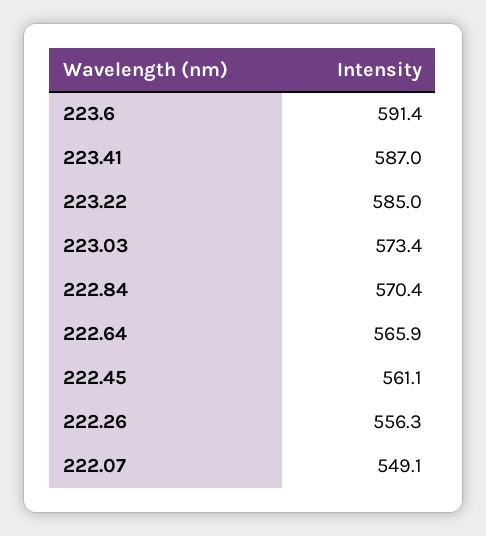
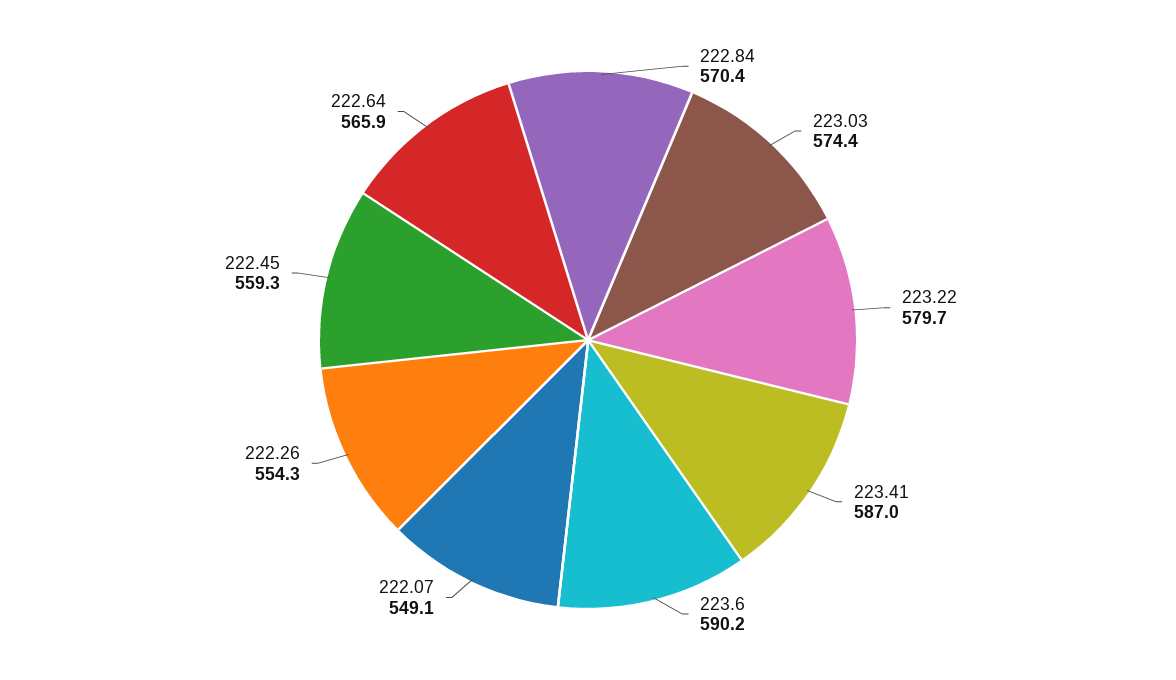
  {
-   "223.6": 591.4,
+   "223.6": 590.2,
    "223.41": 587,
-   "223.22": 585,
+   "223.22": 579.7,
-   "223.03": 573.4,
+   "223.03": 574.4,
    "222.84": 570.4,
    "222.64": 565.9,
-   "222.45": 561.1,
+   "222.45": 559.3,
-   "222.26": 556.3,
+   "222.26": 554.3,
    "222.07": 549.1
  }

